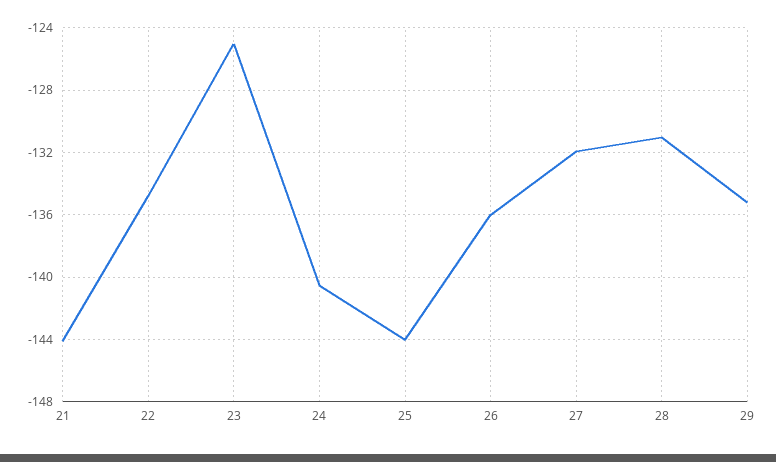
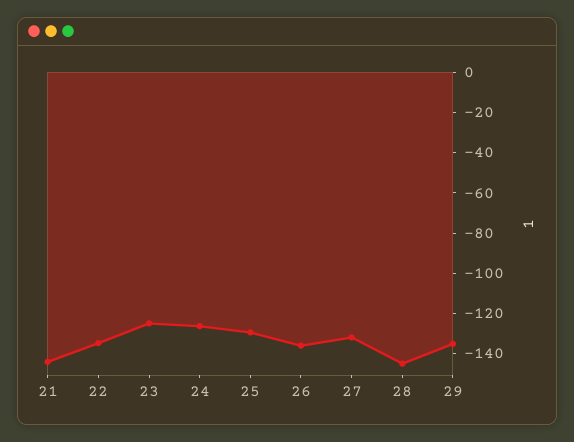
  {
    "21": -144,
    "22": -135,
    "23": -125,
-   "24": -140.5,
+   "24": -125,
-   "25": -144,
+   "25": -130,
    "26": -136,
    "27": -132,
-   "28": -131,
+   "28": -145,
    "29": -135
  }

